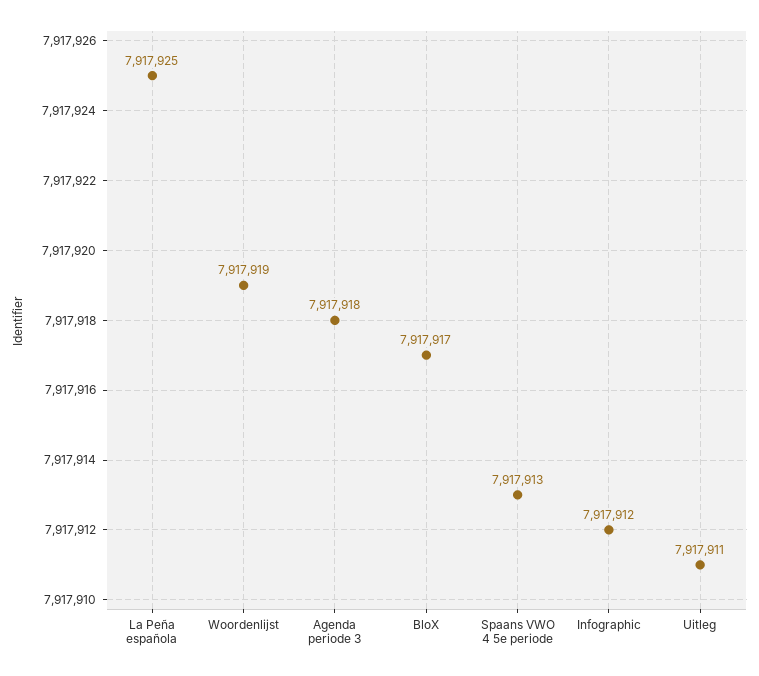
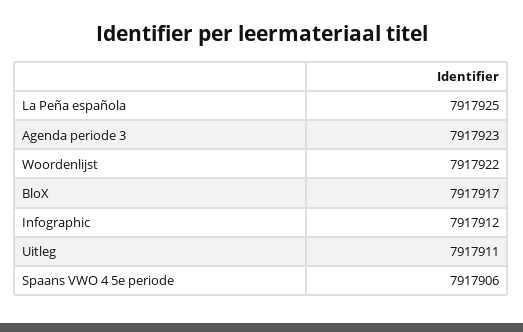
  {
    "La Peña española": 7917925,
-   "Woordenlijst": 7917919,
+   "Woordenlijst": 7917922,
-   "Agenda periode 3": 7917918,
+   "Agenda periode 3": 7917923,
    "BloX": 7917917,
-   "Spaans VWO 4 5e periode": 7917913,
+   "Spaans VWO 4 5e periode": 7917906,
    "Infographic": 7917912,
    "Uitleg": 7917911
  }

